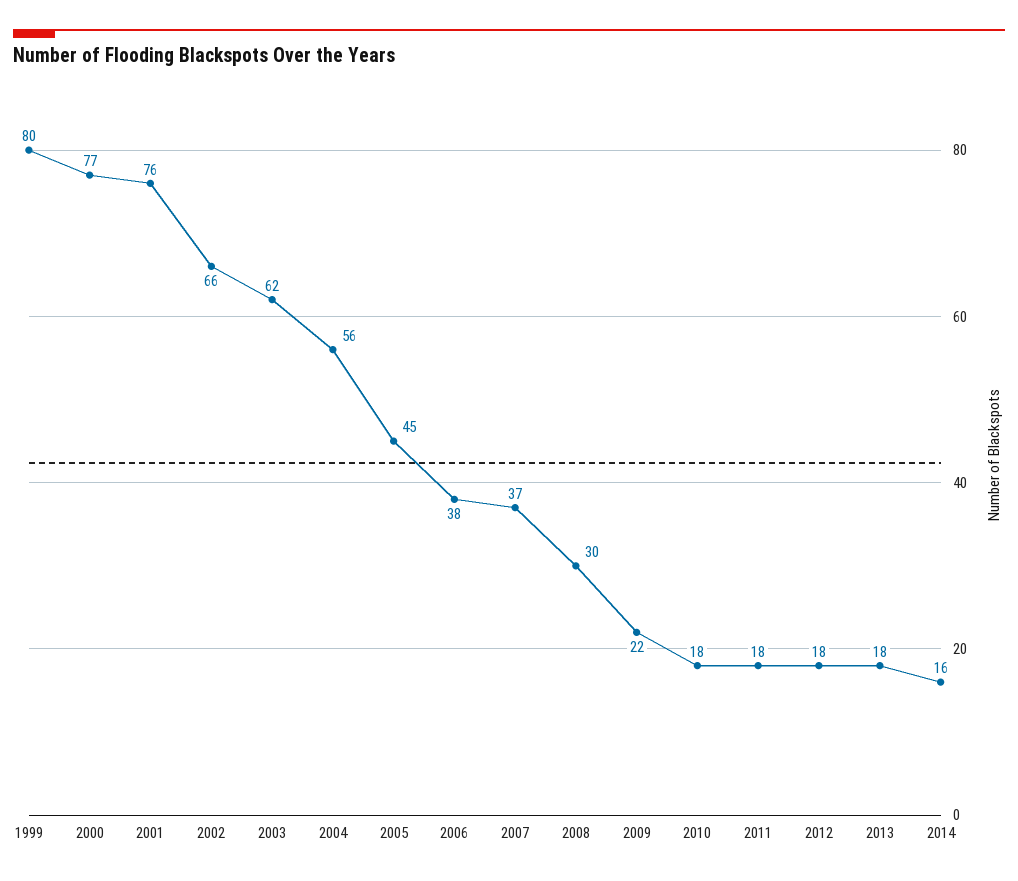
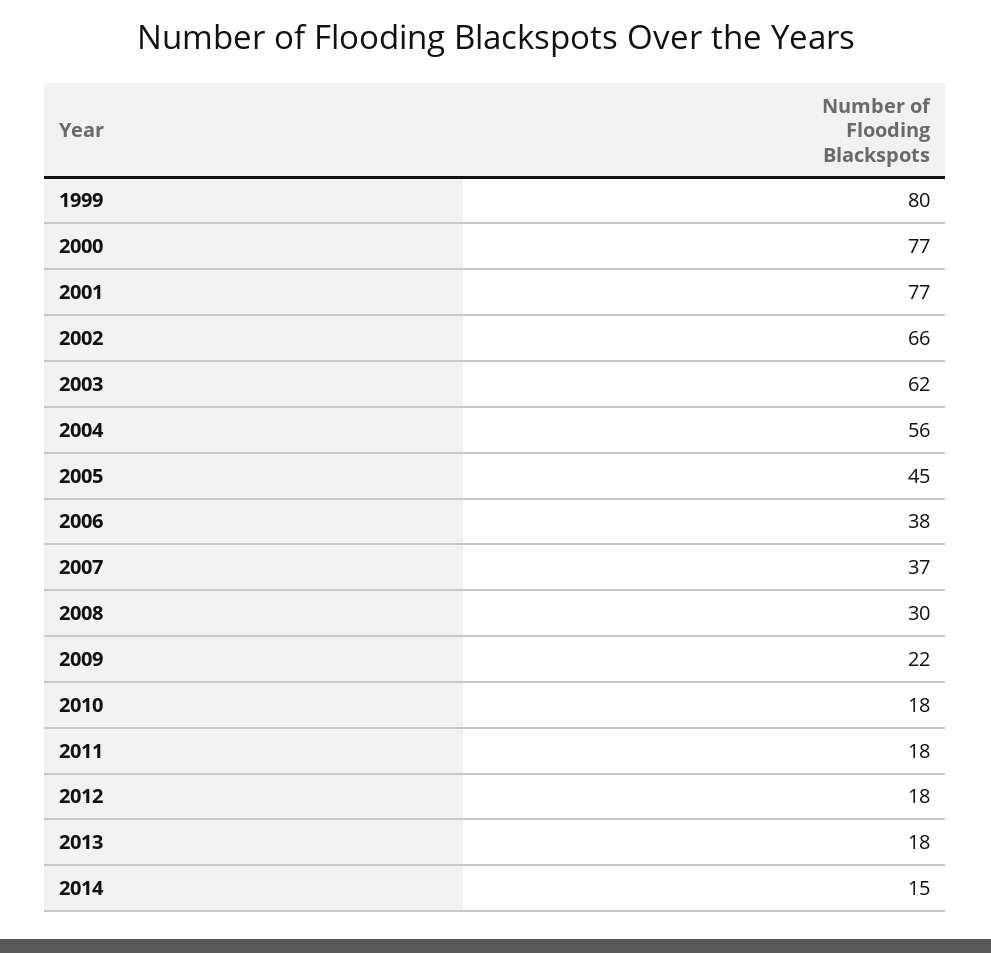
  {
    "1999": 80,
    "2000": 77,
-   "2001": 76,
+   "2001": 77,
    "2002": 66,
    "2003": 62,
    "2004": 56,
    "2005": 45,
    "2006": 38,
    "2007": 37,
    "2008": 30,
    "2009": 22,
    "2010": 18,
    "2011": 18,
    "2012": 18,
    "2013": 18,
-   "2014": 16
+   "2014": 15
  }

